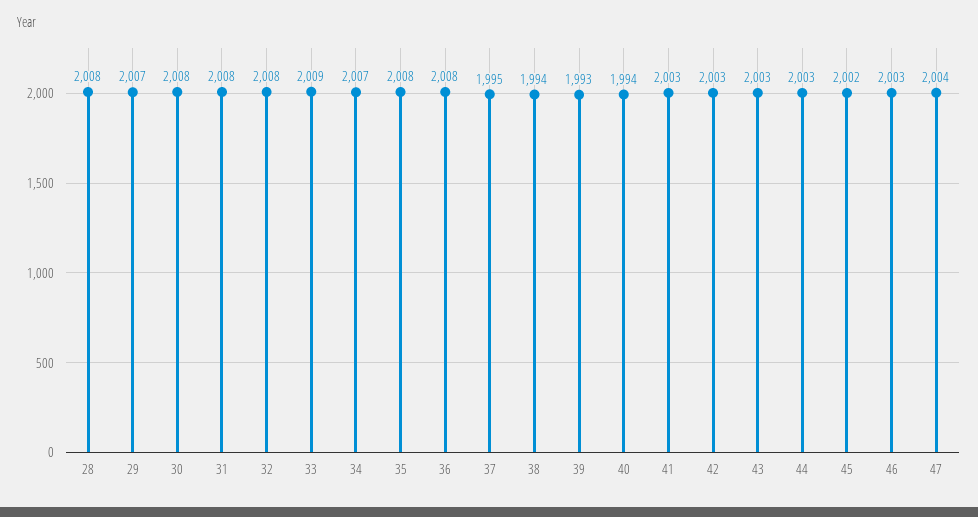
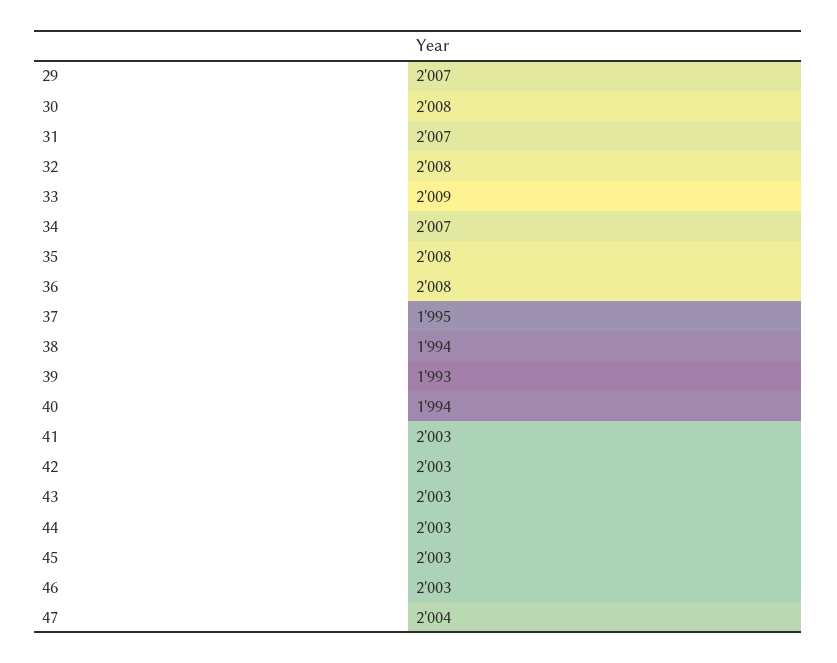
  {
-   "28": 2008,
    "29": 2007,
    "30": 2008,
-   "31": 2008,
+   "31": 2007,
    "32": 2008,
    "33": 2009,
    "34": 2007,
    "35": 2008,
    "36": 2008,
    "37": 1995,
    "38": 1994,
    "39": 1993,
    "40": 1994,
    "41": 2003,
    "42": 2003,
    "43": 2003,
    "44": 2003,
-   "45": 2002,
+   "45": 2003,
    "46": 2003,
    "47": 2004
  }

